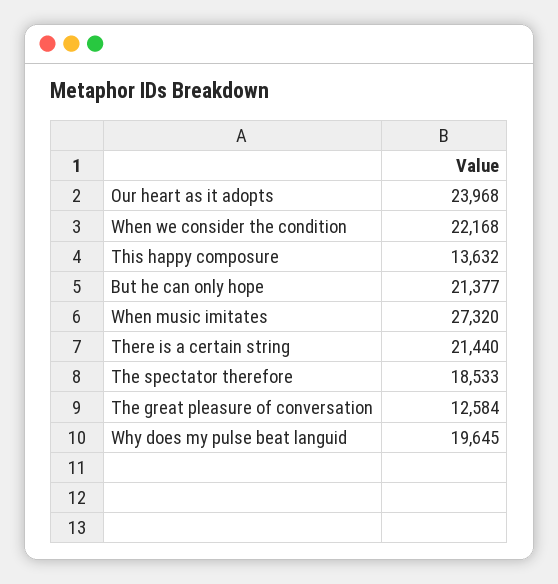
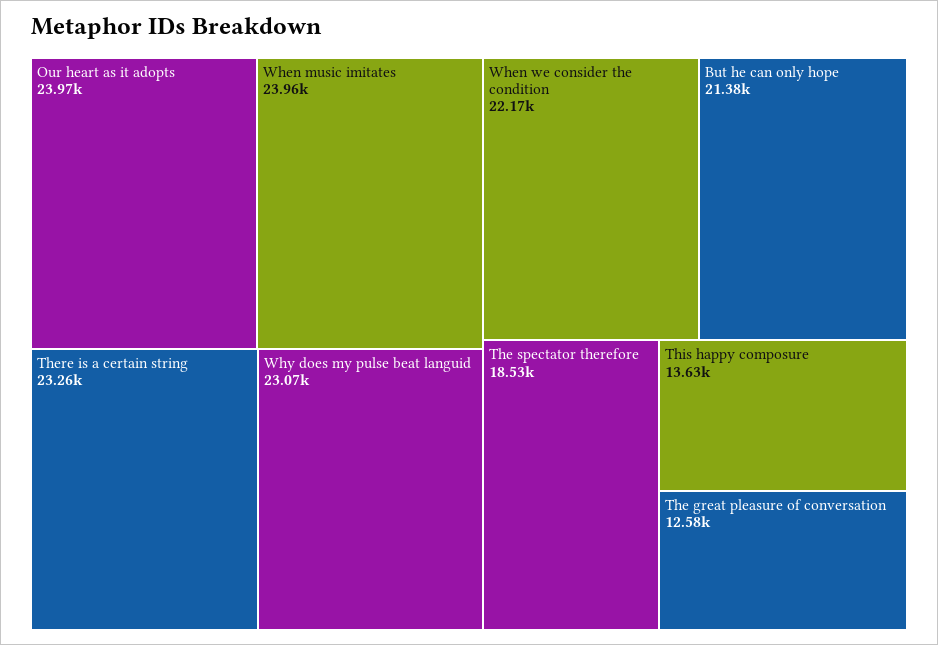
  {
    "Our heart as it adopts": 23968,
    "When we consider the condition": 22168,
    "This happy composure": 13632,
    "But he can only hope": 21377,
-   "When music imitates": 27320,
+   "When music imitates": 23960,
-   "There is a certain string": 21440,
+   "There is a certain string": 23260,
    "The spectator therefore": 18533,
    "The great pleasure of conversation": 12584,
-   "Why does my pulse beat languid": 19645
+   "Why does my pulse beat languid": 23070
  }

